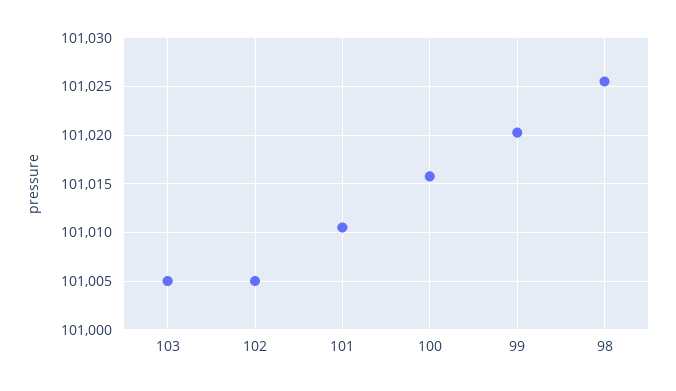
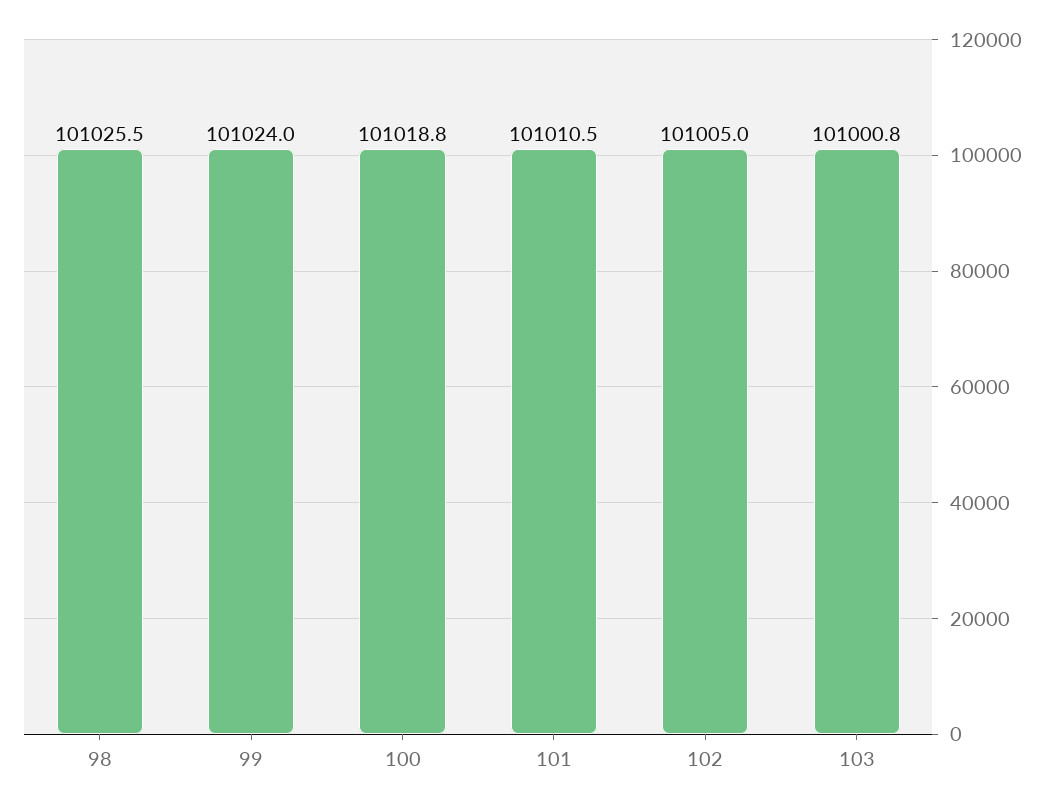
  {
-   "103": 101005,
+   "103": 101000.8,
    "102": 101005,
    "101": 101010.5,
-   "100": 101016,
+   "100": 101018.8,
-   "99": 101020,
+   "99": 101024,
    "98": 101025.5
  }

